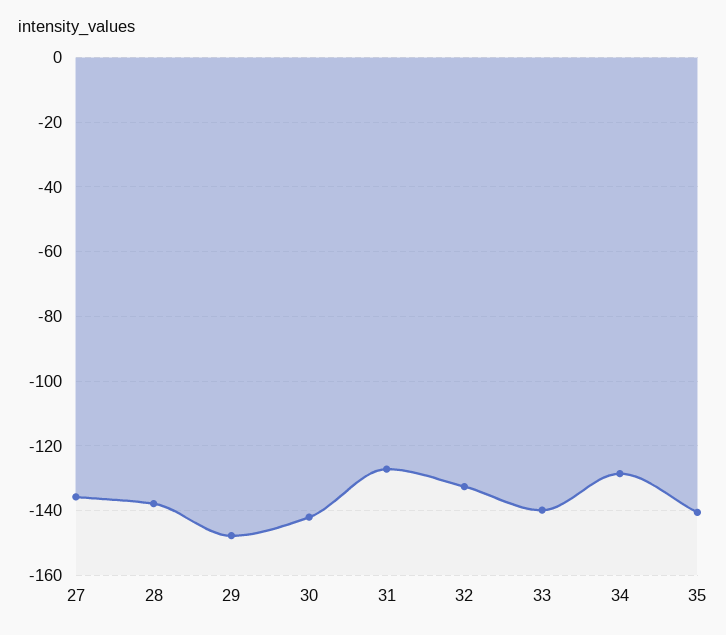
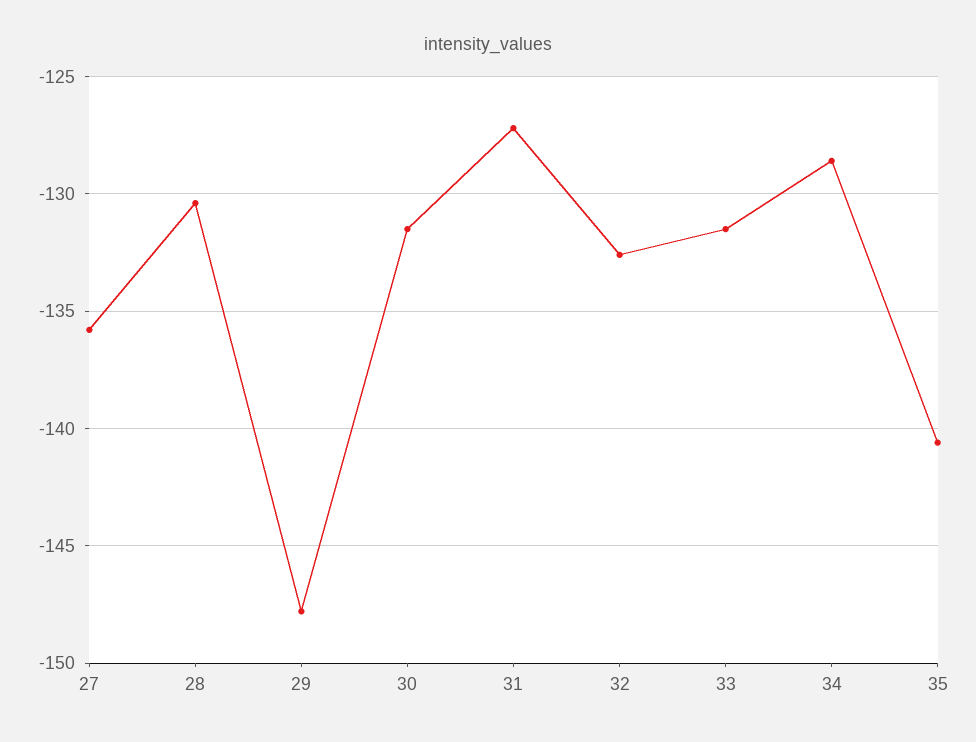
  {
    "27": -136,
-   "28": -138,
+   "28": -130.5,
    "29": -148,
-   "30": -142,
+   "30": -131.5,
    "31": -127,
    "32": -132.5,
-   "33": -140,
+   "33": -131.5,
    "34": -128.5,
    "35": -140.5
  }

